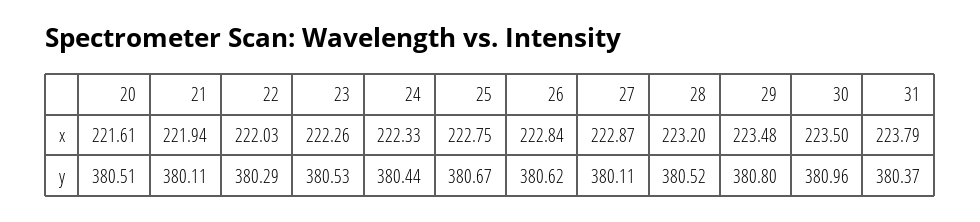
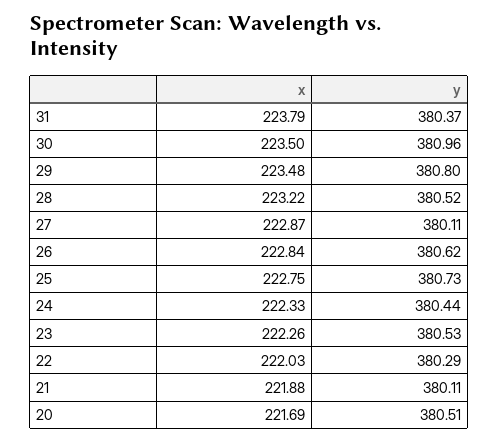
  {
    "20": {
-     "x": 221.61,
+     "x": 221.69,
      "y": 380.51
    },
    "21": {
-     "x": 221.94,
+     "x": 221.88,
      "y": 380.11
    },
    "22": {
      "x": 222.03,
      "y": 380.29
    },
    "23": {
      "x": 222.26,
      "y": 380.53
    },
    "24": {
      "x": 222.33,
      "y": 380.44
    },
    "25": {
      "x": 222.75,
-     "y": 380.67
+     "y": 380.73
    },
    "26": {
      "x": 222.84,
      "y": 380.62
    },
    "27": {
      "x": 222.87,
      "y": 380.11
    },
    "28": {
-     "x": 223.2,
+     "x": 223.22,
      "y": 380.52
    },
    "29": {
      "x": 223.48,
      "y": 380.8
    },
    "30": {
      "x": 223.5,
      "y": 380.96
    },
    "31": {
      "x": 223.79,
      "y": 380.37
    }
  }

